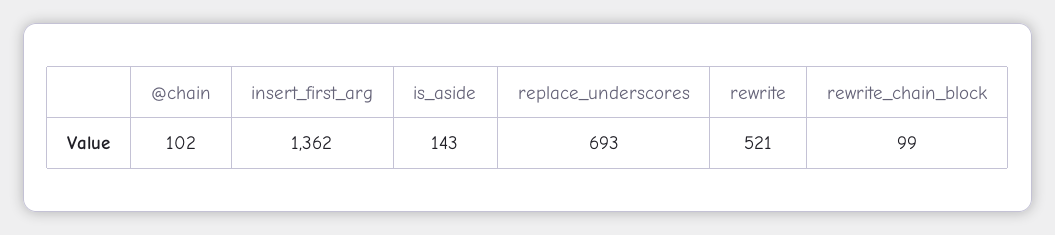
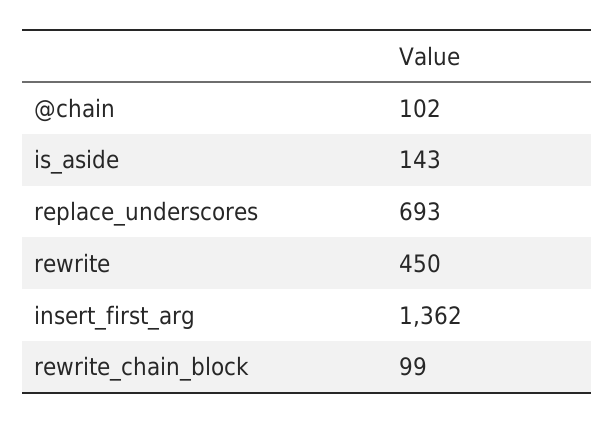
  {
    "@chain": 102,
    "insert_first_arg": 1362,
    "is_aside": 143,
    "replace_underscores": 693,
-   "rewrite": 521,
+   "rewrite": 450,
    "rewrite_chain_block": 99
  }

